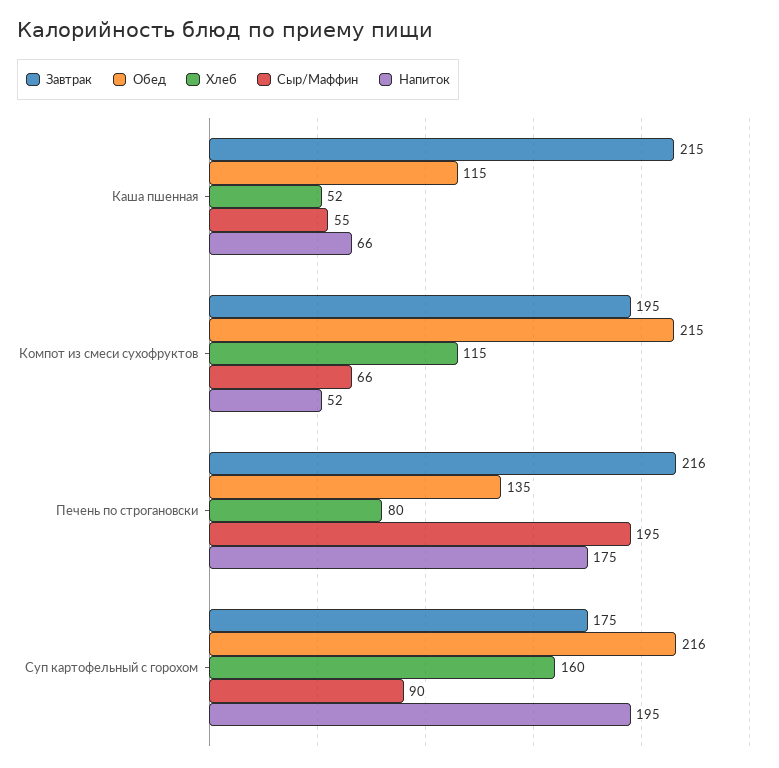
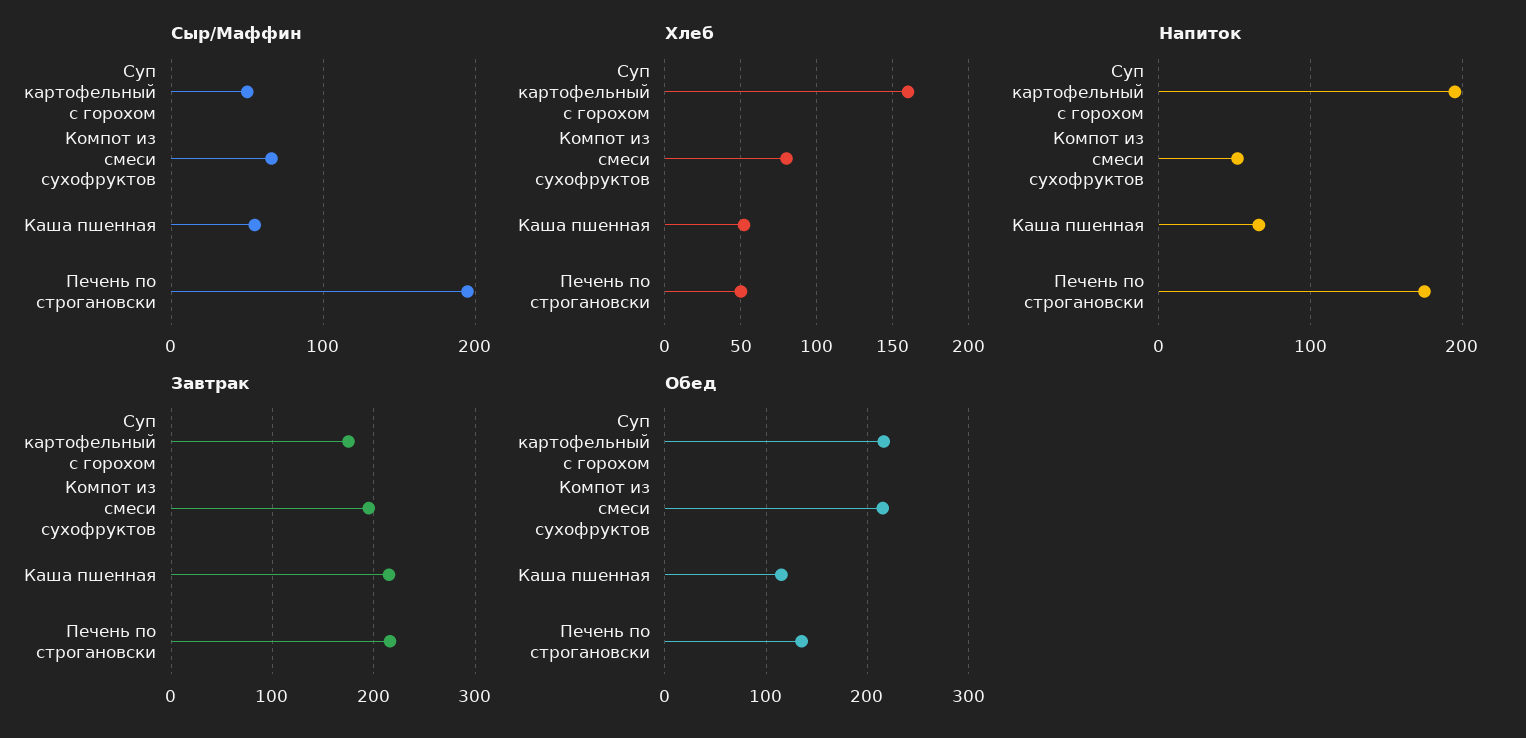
  {
    "Завтрак": {
      "Каша пшенная": 215,
      "Компот из смеси сухофруктов": 195,
      "Печень по строгановски": 216,
      "Суп картофельный с горохом": 175
    },
    "Обед": {
      "Каша пшенная": 115,
      "Компот из смеси сухофруктов": 215,
      "Печень по строгановски": 135,
      "Суп картофельный с горохом": 216
    },
    "Хлеб": {
      "Каша пшенная": 52,
-     "Компот из смеси сухофруктов": 115,
+     "Компот из смеси сухофруктов": 80,
-     "Печень по строгановски": 80,
+     "Печень по строгановски": 50,
      "Суп картофельный с горохом": 160
    },
    "Сыр/Маффин": {
      "Каша пшенная": 55,
      "Компот из смеси сухофруктов": 66,
      "Печень по строгановски": 195,
-     "Суп картофельный с горохом": 90
+     "Суп картофельный с горохом": 50
    },
    "Напиток": {
      "Каша пшенная": 66,
      "Компот из смеси сухофруктов": 52,
      "Печень по строгановски": 175,
      "Суп картофельный с горохом": 195
    }
  }

